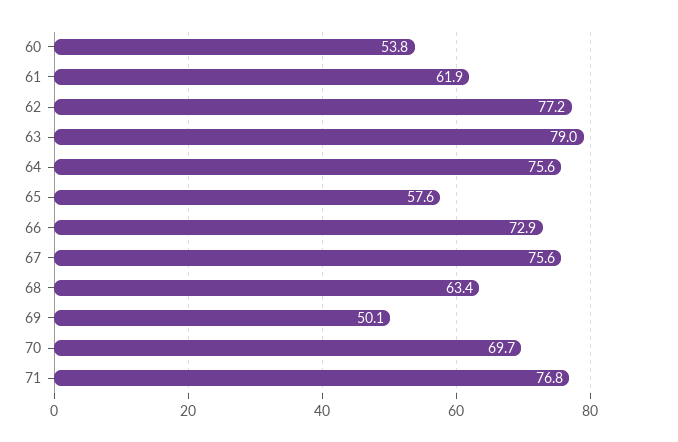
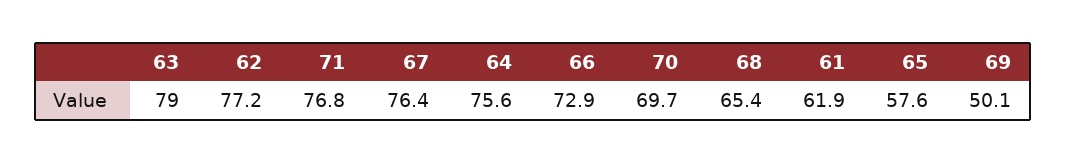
  {
-   "60": 53.8,
    "61": 61.9,
    "62": 77.2,
    "63": 79,
    "64": 75.6,
    "65": 57.6,
    "66": 72.9,
-   "67": 75.6,
+   "67": 76.4,
-   "68": 63.4,
+   "68": 65.4,
    "69": 50.1,
    "70": 69.7,
    "71": 76.8
  }

